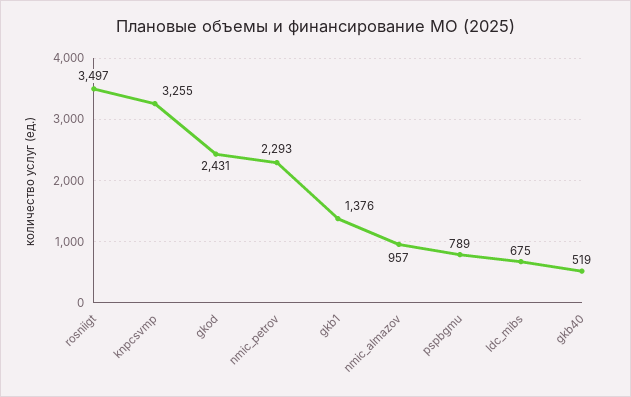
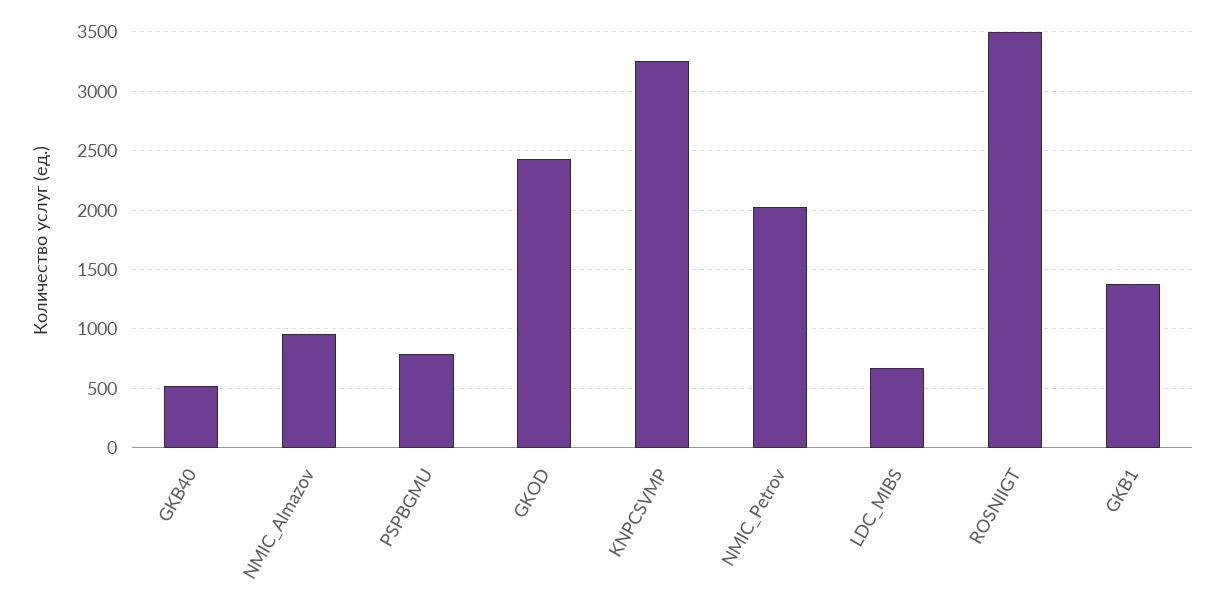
  {
    "rosniigt": 3497,
    "knpcsvmp": 3255,
    "gkod": 2431,
-   "nmic_petrov": 2293,
+   "nmic_petrov": 2000,
    "gkb1": 1376,
    "nmic_almazov": 957,
    "pspbgmu": 789,
    "ldc_mibs": 675,
    "gkb40": 519
  }

